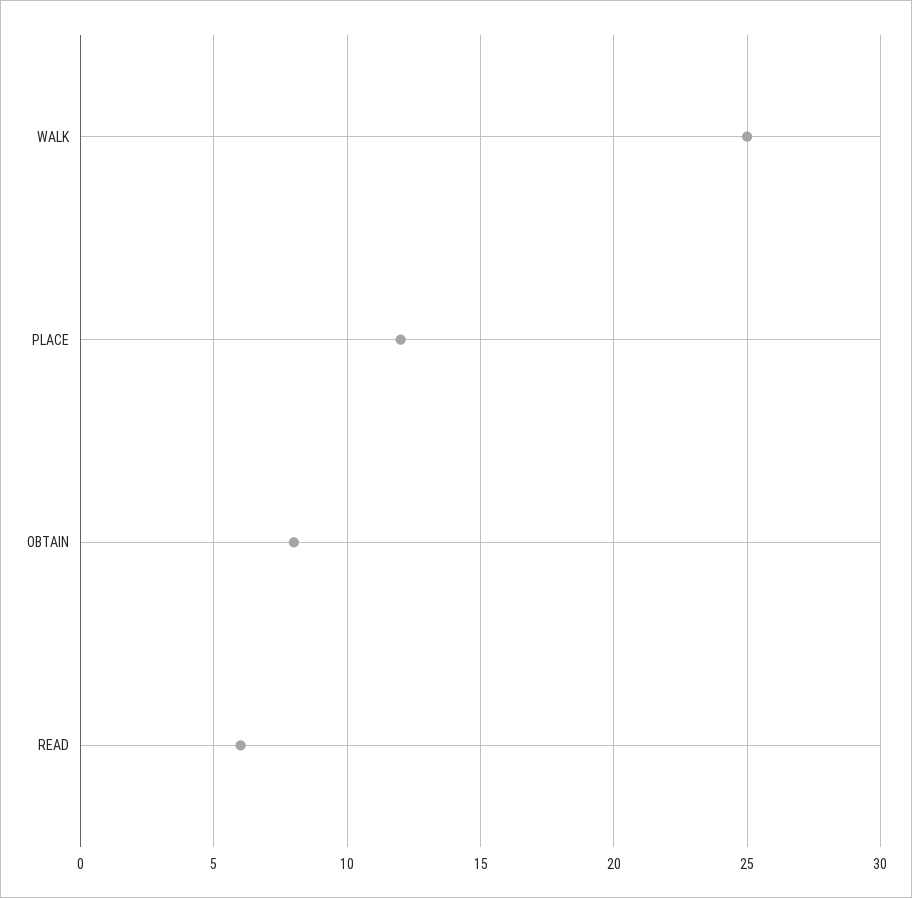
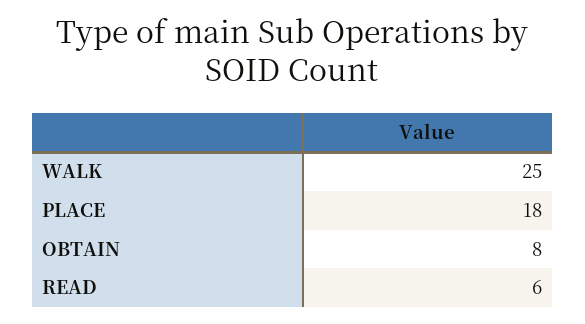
  {
    "WALK": 25,
-   "PLACE": 12,
+   "PLACE": 18,
    "OBTAIN": 8,
    "READ": 6
  }

